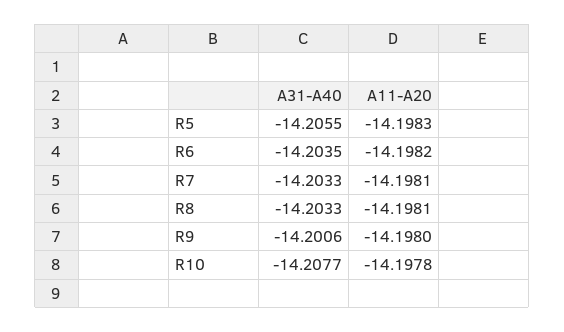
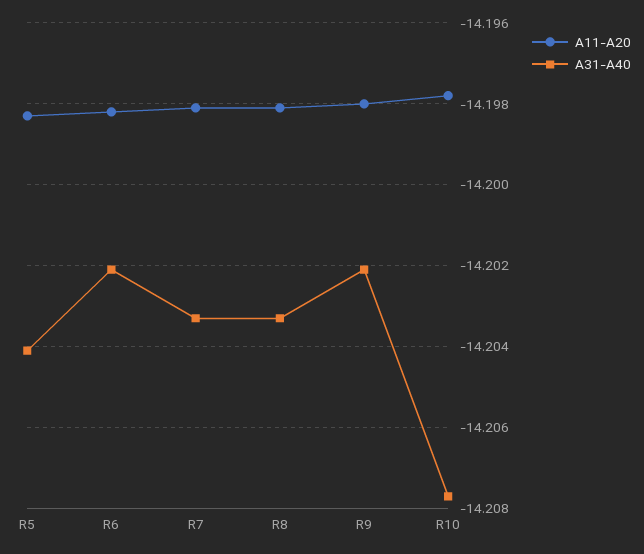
  {
    "A31-A40": {
-     "R5": -14.2055,
+     "R5": -14.204,
-     "R6": -14.2035,
+     "R6": -14.202,
      "R7": -14.2033,
      "R8": -14.2033,
-     "R9": -14.2006,
+     "R9": -14.202,
      "R10": -14.2077
    },
    "A11-A20": {
      "R5": -14.1983,
      "R6": -14.1982,
      "R7": -14.1981,
      "R8": -14.1981,
      "R9": -14.198,
      "R10": -14.1978
    }
  }

